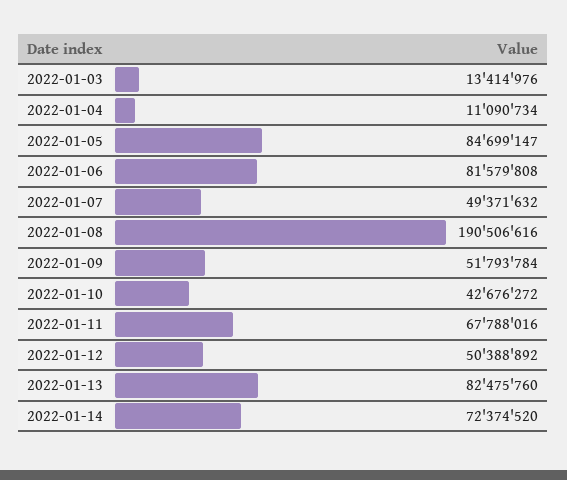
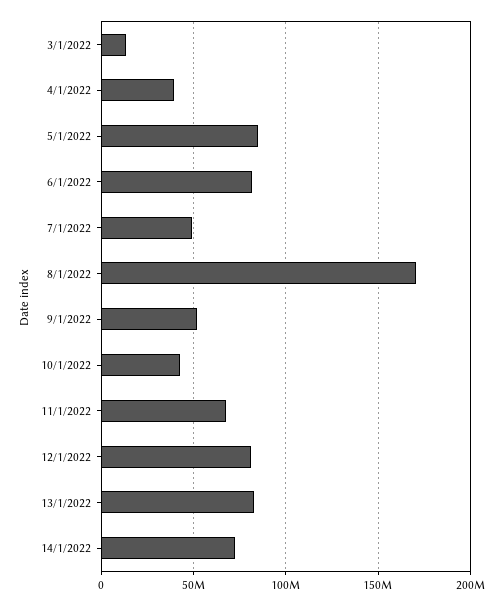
  {
    "2022-01-03": 13414976,
-   "2022-01-04": 11090734,
+   "2022-01-04": 40000000,
    "2022-01-05": 84699147,
    "2022-01-06": 81579808,
    "2022-01-07": 49371632,
-   "2022-01-08": 190506616,
+   "2022-01-08": 170000000,
    "2022-01-09": 51793784,
    "2022-01-10": 42676272,
    "2022-01-11": 67788016,
-   "2022-01-12": 50388892,
+   "2022-01-12": 80000000,
    "2022-01-13": 82475760,
    "2022-01-14": 72374520
  }

